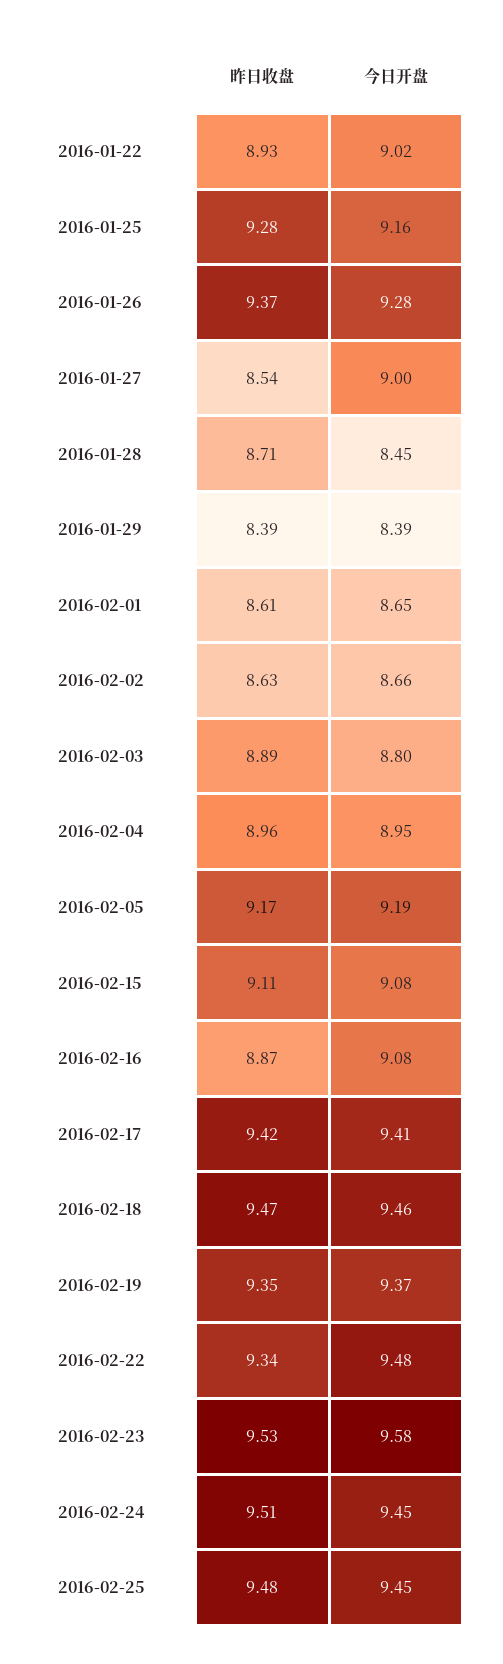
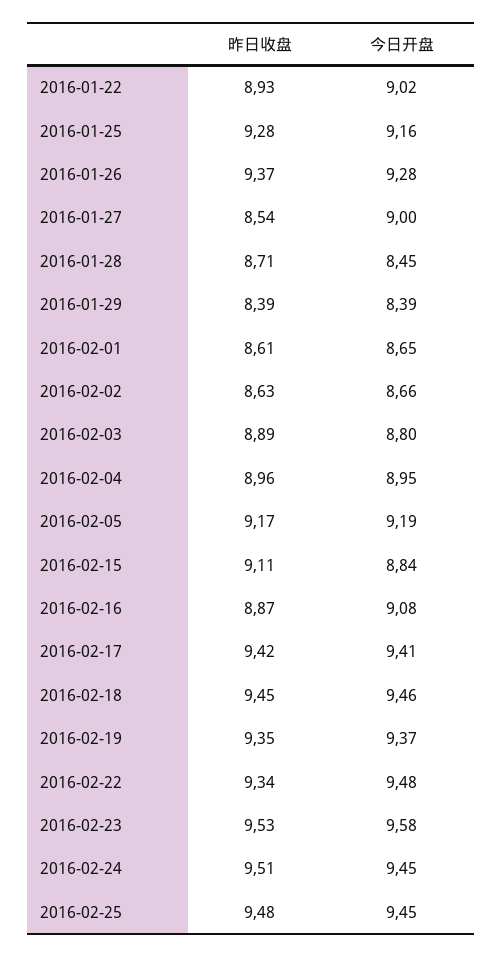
  {
    "昨日收盘": {
      "2016-01-22": 8.93,
      "2016-01-25": 9.28,
      "2016-01-26": 9.37,
      "2016-01-27": 8.54,
      "2016-01-28": 8.71,
      "2016-01-29": 8.39,
      "2016-02-01": 8.61,
      "2016-02-02": 8.63,
      "2016-02-03": 8.89,
      "2016-02-04": 8.96,
      "2016-02-05": 9.17,
      "2016-02-15": 9.11,
      "2016-02-16": 8.87,
      "2016-02-17": 9.42,
-     "2016-02-18": 9.47,
+     "2016-02-18": 9.45,
      "2016-02-19": 9.35,
      "2016-02-22": 9.34,
      "2016-02-23": 9.53,
      "2016-02-24": 9.51,
      "2016-02-25": 9.48
    },
    "今日开盘": {
      "2016-01-22": 9.02,
      "2016-01-25": 9.16,
      "2016-01-26": 9.28,
      "2016-01-27": 9,
      "2016-01-28": 8.45,
      "2016-01-29": 8.39,
      "2016-02-01": 8.65,
      "2016-02-02": 8.66,
      "2016-02-03": 8.8,
      "2016-02-04": 8.95,
      "2016-02-05": 9.19,
-     "2016-02-15": 9.08,
+     "2016-02-15": 8.84,
      "2016-02-16": 9.08,
      "2016-02-17": 9.41,
      "2016-02-18": 9.46,
      "2016-02-19": 9.37,
      "2016-02-22": 9.48,
      "2016-02-23": 9.58,
      "2016-02-24": 9.45,
      "2016-02-25": 9.45
    }
  }

